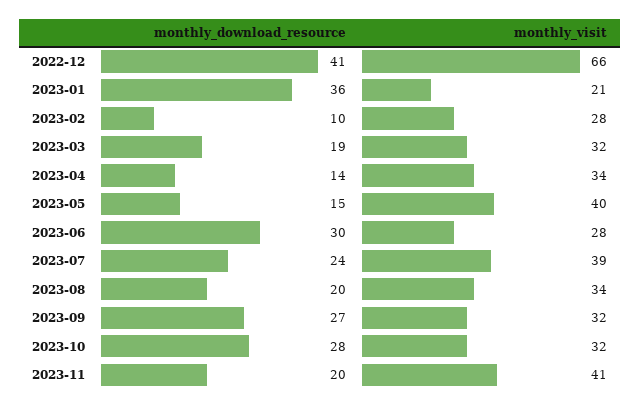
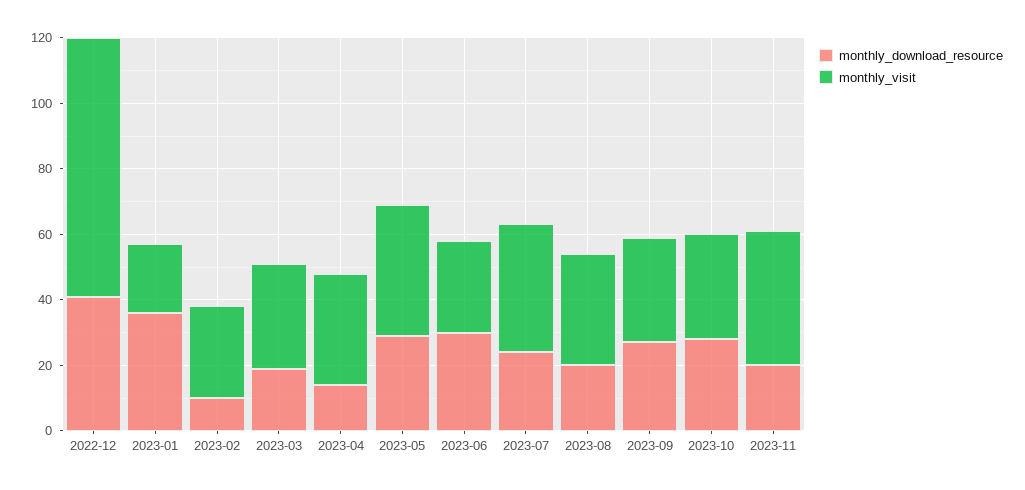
  {
    "monthly_download_resource": {
      "2022-12": 41,
      "2023-01": 36,
      "2023-02": 10,
      "2023-03": 19,
      "2023-04": 14,
-     "2023-05": 15,
+     "2023-05": 30,
      "2023-06": 30,
      "2023-07": 24,
      "2023-08": 20,
      "2023-09": 27,
      "2023-10": 28,
      "2023-11": 20
    },
    "monthly_visit": {
-     "2022-12": 66,
+     "2022-12": 80,
      "2023-01": 21,
      "2023-02": 28,
      "2023-03": 32,
      "2023-04": 34,
      "2023-05": 40,
      "2023-06": 28,
      "2023-07": 39,
      "2023-08": 34,
      "2023-09": 32,
      "2023-10": 32,
      "2023-11": 41
    }
  }

